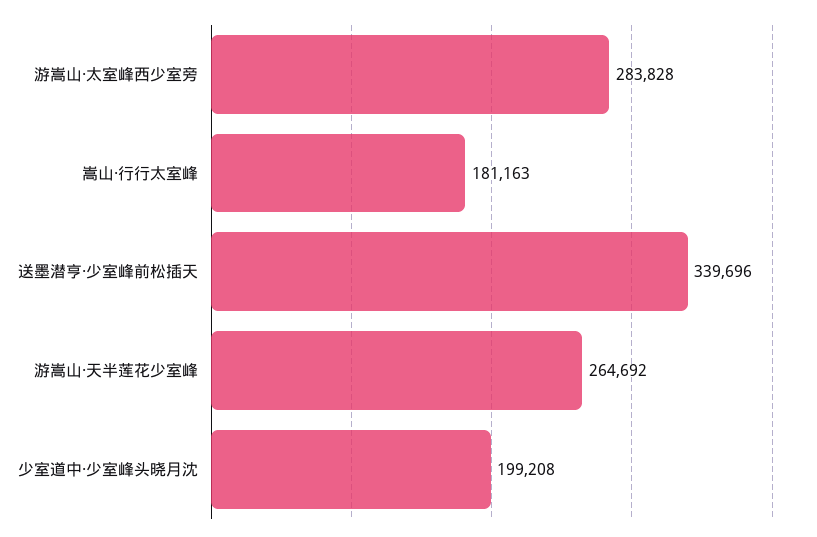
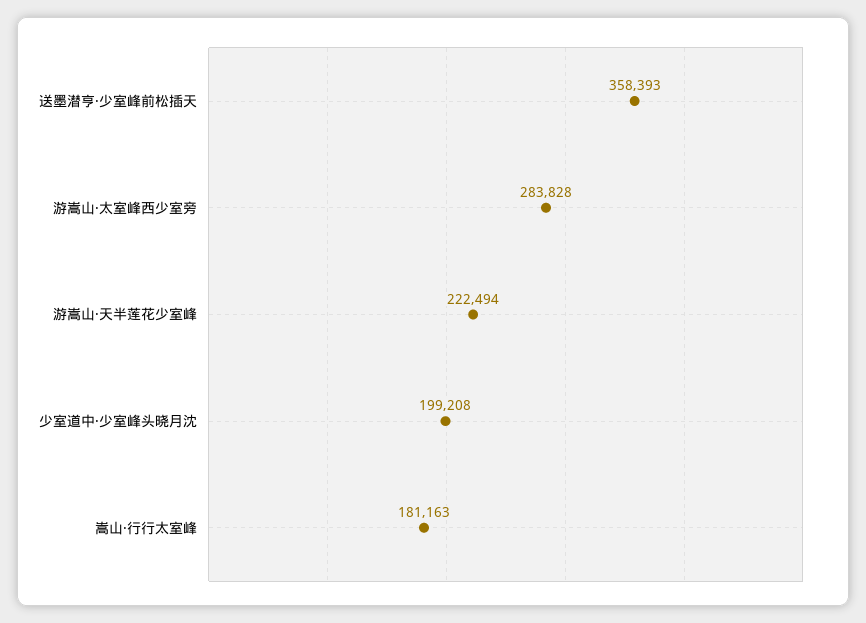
  {
    "游嵩山·太室峰西少室旁": 283828,
    "嵩山·行行太室峰": 181163,
-   "送墨潜亨·少室峰前松插天": 339696,
+   "送墨潜亨·少室峰前松插天": 358393,
-   "游嵩山·天半莲花少室峰": 264692,
+   "游嵩山·天半莲花少室峰": 222494,
    "少室道中·少室峰头晓月沈": 199208
  }

